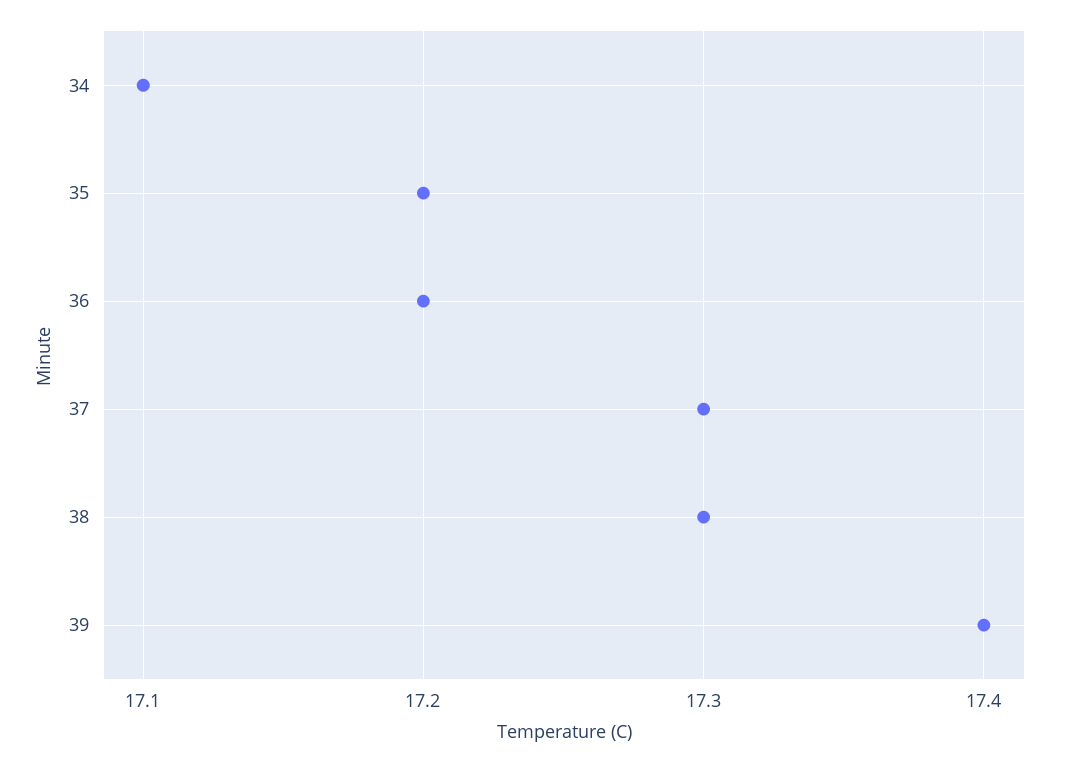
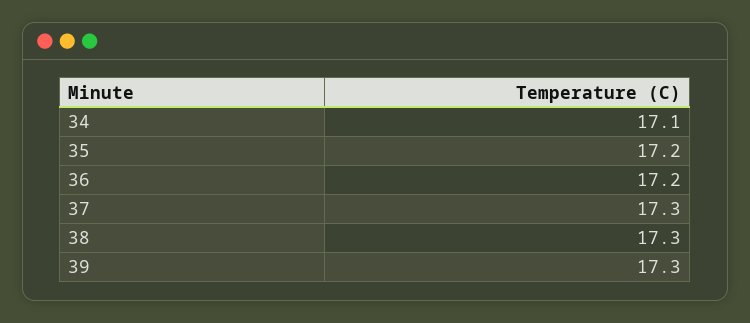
  {
    "34": 17.1,
    "35": 17.2,
    "36": 17.2,
    "37": 17.3,
    "38": 17.3,
-   "39": 17.4
+   "39": 17.3
  }

